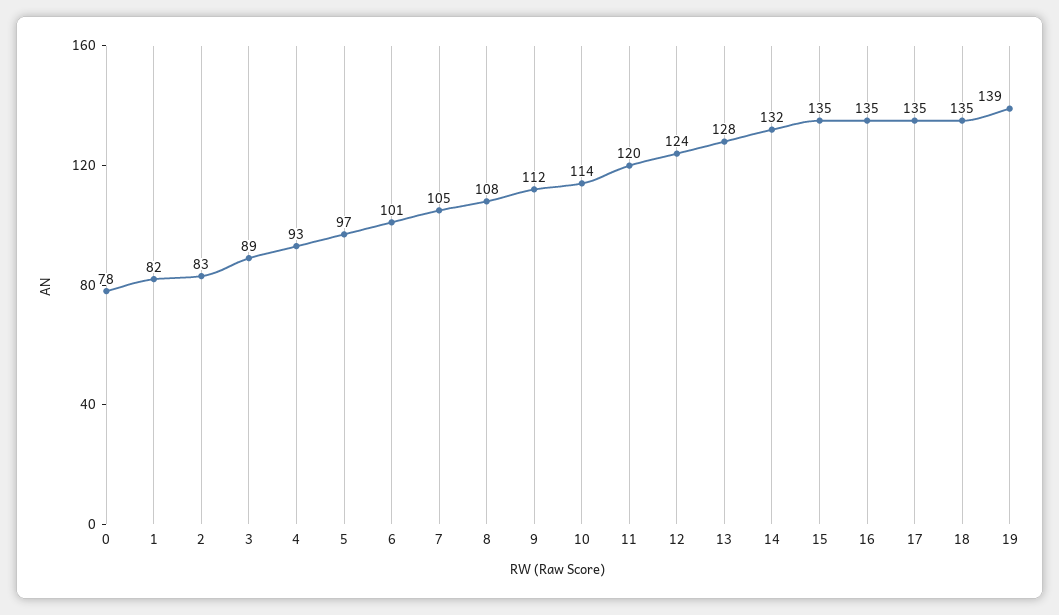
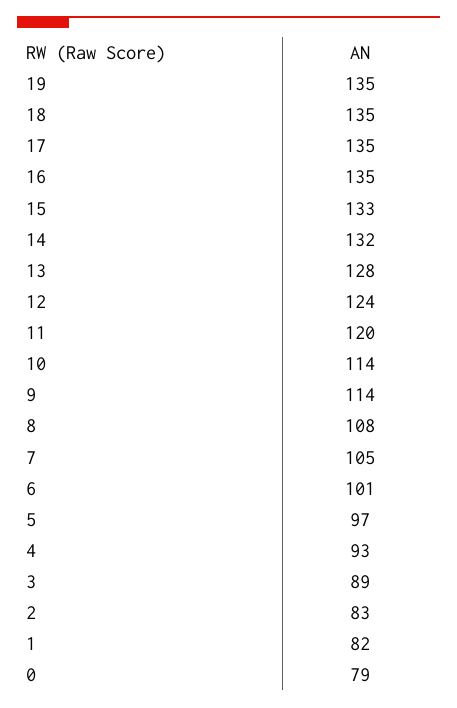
  {
-   "0": 78,
+   "0": 79,
    "1": 82,
    "2": 83,
    "3": 89,
    "4": 93,
    "5": 97,
    "6": 101,
    "7": 105,
    "8": 108,
-   "9": 112,
+   "9": 114,
    "10": 114,
    "11": 120,
    "12": 124,
    "13": 128,
    "14": 132,
-   "15": 135,
+   "15": 133,
    "16": 135,
    "17": 135,
    "18": 135,
-   "19": 139
+   "19": 135
  }

